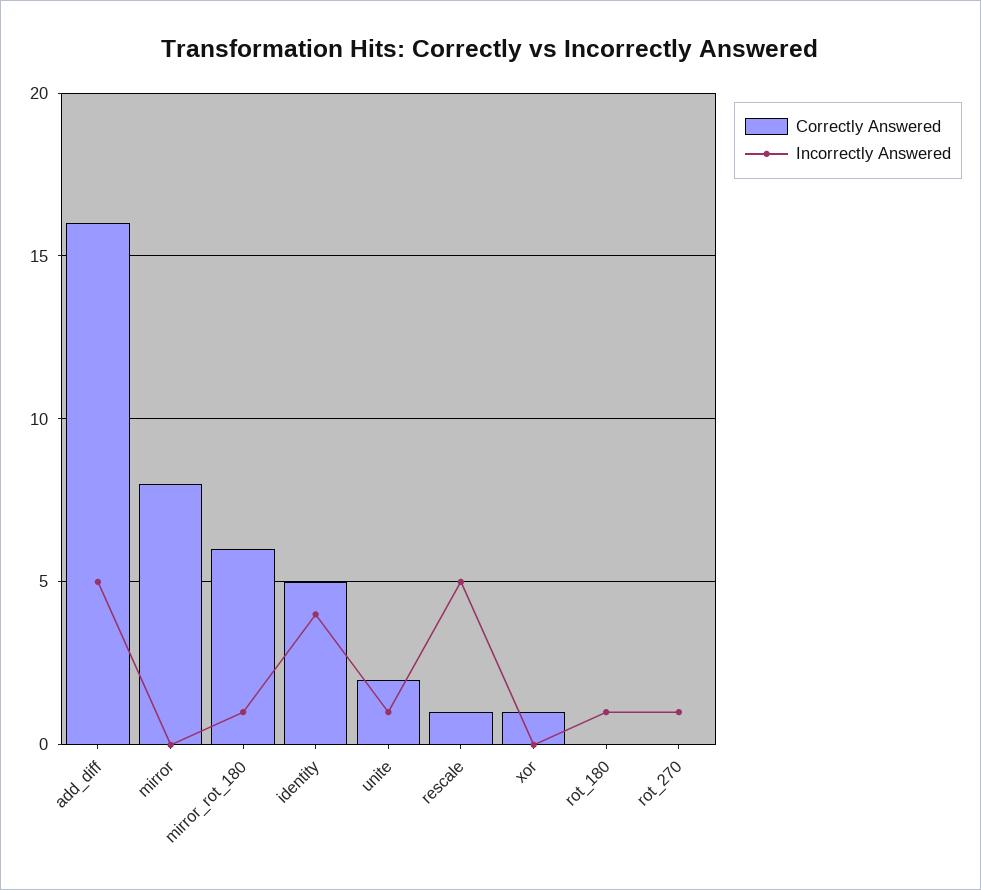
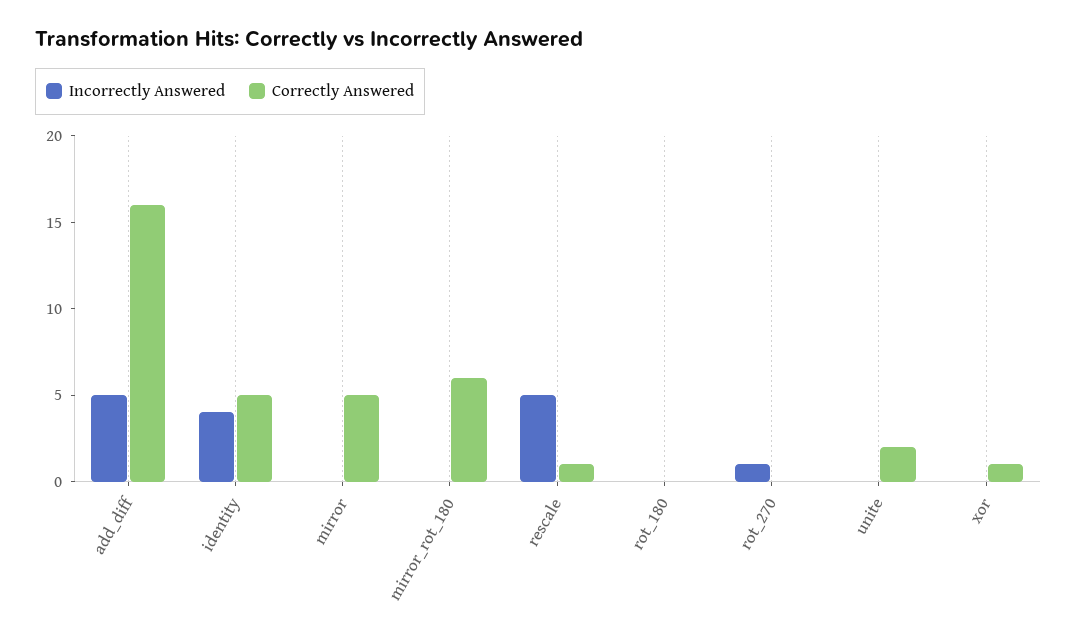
  {
    "Correctly Answered": {
      "add_diff": 16,
-     "mirror": 8,
+     "mirror": 5,
      "mirror_rot_180": 6,
      "identity": 5,
      "unite": 2,
      "rescale": 1,
      "xor": 1,
      "rot_180": 0,
      "rot_270": 0
    },
    "Incorrectly Answered": {
      "add_diff": 5,
      "mirror": 0,
-     "mirror_rot_180": 1,
+     "mirror_rot_180": 0,
      "identity": 4,
-     "unite": 1,
+     "unite": 0,
      "rescale": 5,
      "xor": 0,
-     "rot_180": 1,
+     "rot_180": 0,
      "rot_270": 1
    }
  }

